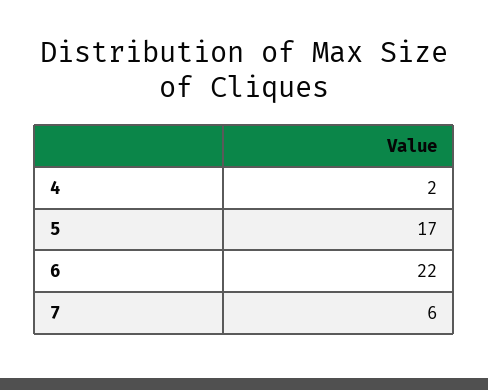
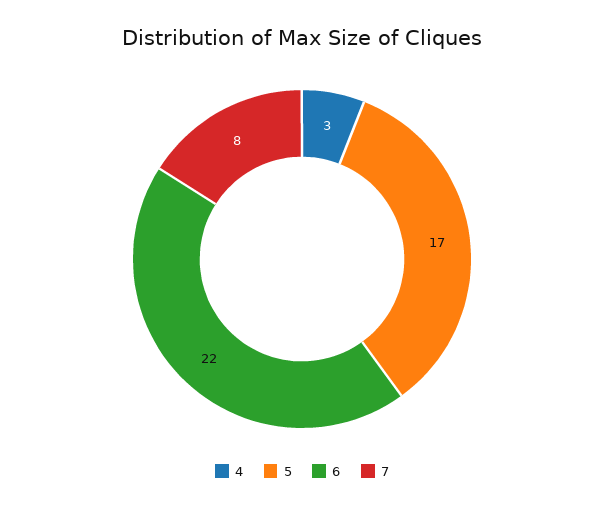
  {
-   "4": 2,
+   "4": 3,
    "5": 17,
    "6": 22,
-   "7": 6
+   "7": 8
  }

